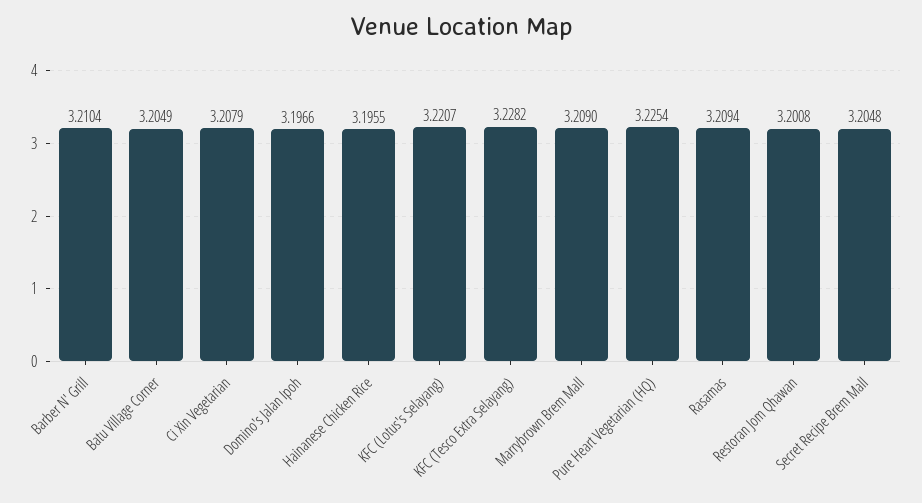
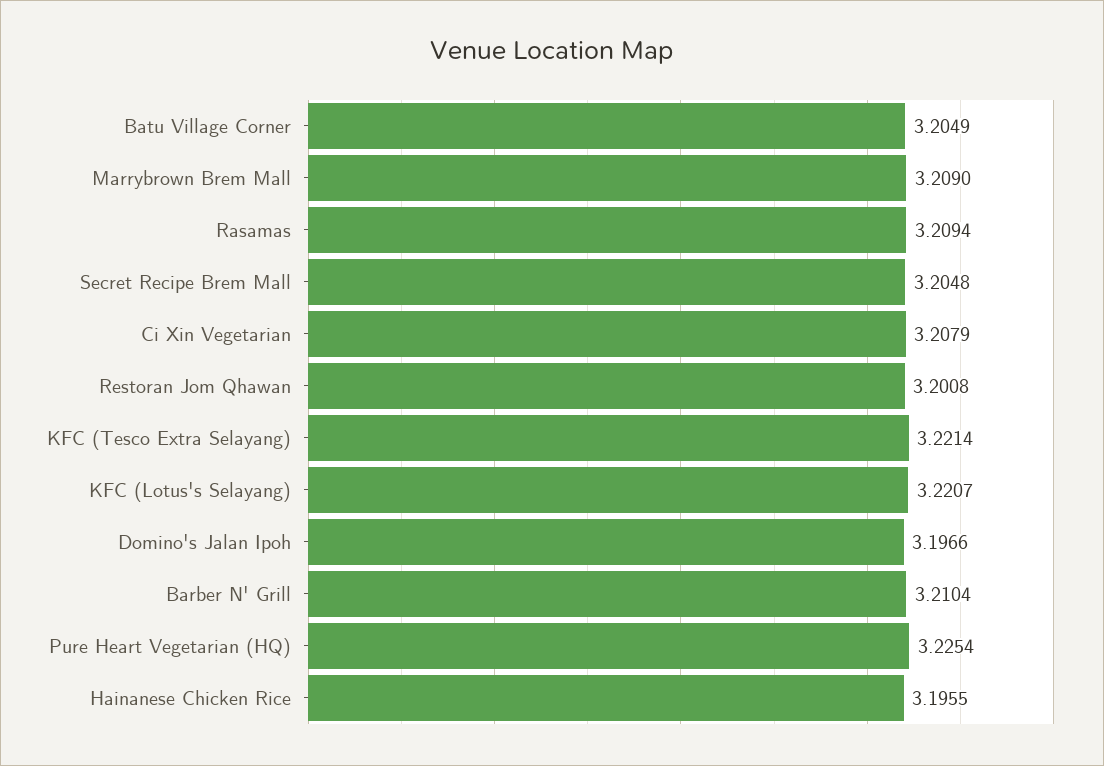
  {
    "Barber N' Grill": 3.2104,
    "Batu Village Corner": 3.2049,
    "Ci Xin Vegetarian": 3.2079,
    "Domino's Jalan Ipoh": 3.1966,
    "Hainanese Chicken Rice": 3.1955,
    "KFC (Lotus's Selayang)": 3.2207,
-   "KFC (Tesco Extra Selayang)": 3.2282,
+   "KFC (Tesco Extra Selayang)": 3.2214,
    "Marrybrown Brem Mall": 3.209,
    "Pure Heart Vegetarian (HQ)": 3.2254,
    "Rasamas": 3.2094,
    "Restoran Jom Qhawan": 3.2008,
    "Secret Recipe Brem Mall": 3.2048
  }

